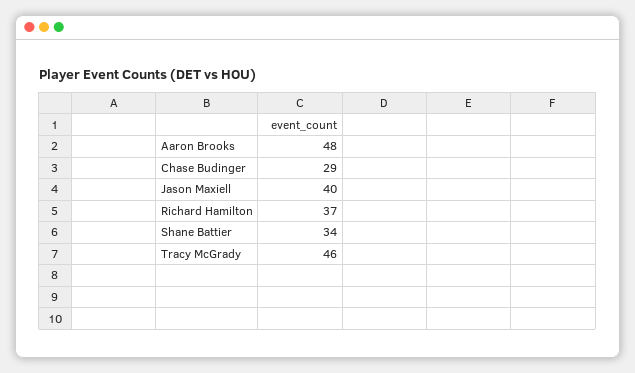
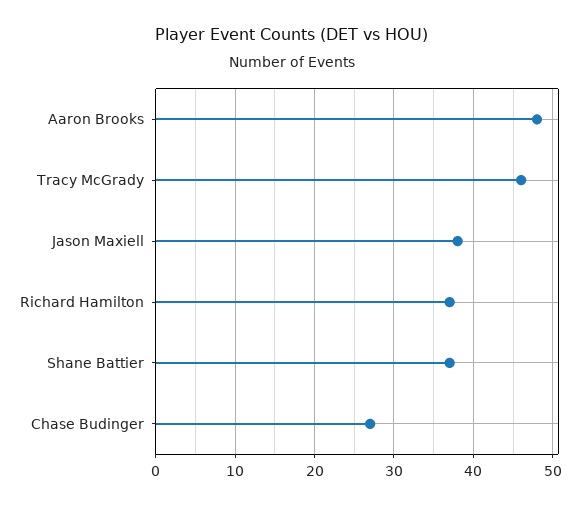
  {
    "Aaron Brooks": 48,
-   "Chase Budinger": 29,
+   "Chase Budinger": 27,
-   "Jason Maxiell": 40,
+   "Jason Maxiell": 38,
    "Richard Hamilton": 37,
-   "Shane Battier": 34,
+   "Shane Battier": 37,
    "Tracy McGrady": 46
  }

